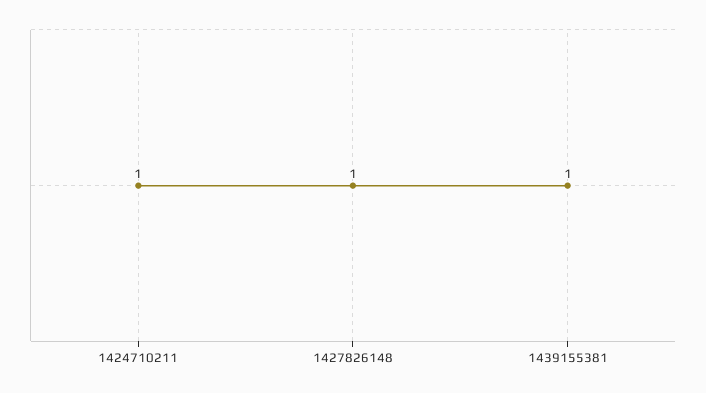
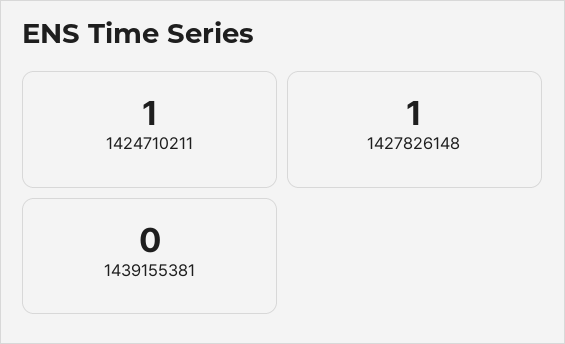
  {
    "1424710211": 1,
    "1427826148": 1,
-   "1439155381": 1
+   "1439155381": 0
  }

